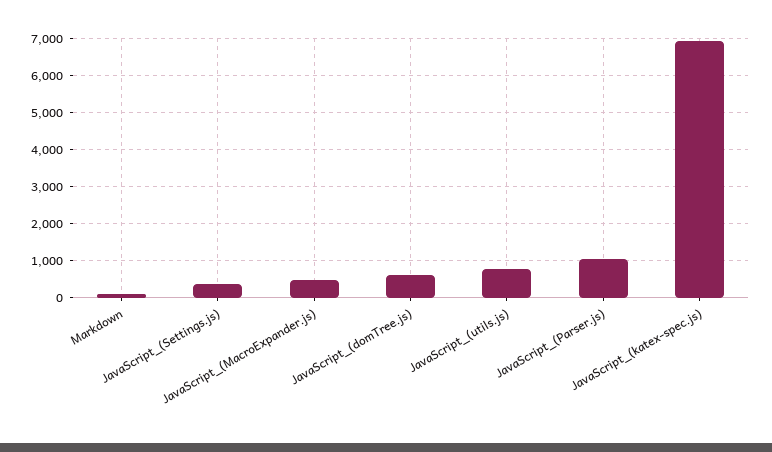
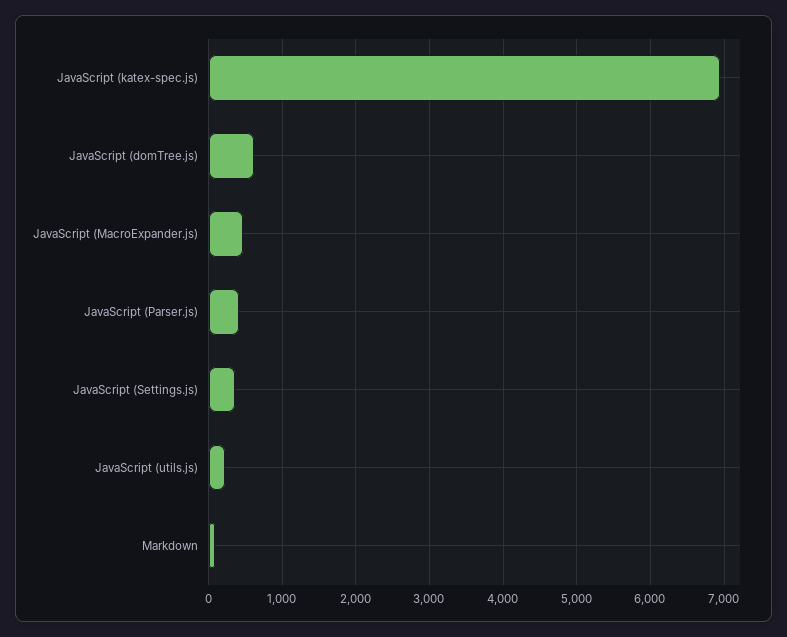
  {
    "Markdown": 100,
    "JavaScript_(Settings.js)": 400,
    "JavaScript_(MacroExpander.js)": 500,
    "JavaScript_(domTree.js)": 600,
-   "JavaScript_(utils.js)": 800,
+   "JavaScript_(utils.js)": 200,
-   "JavaScript_(Parser.js)": 1000,
+   "JavaScript_(Parser.js)": 400,
    "JavaScript_(katex-spec.js)": 6900
  }

